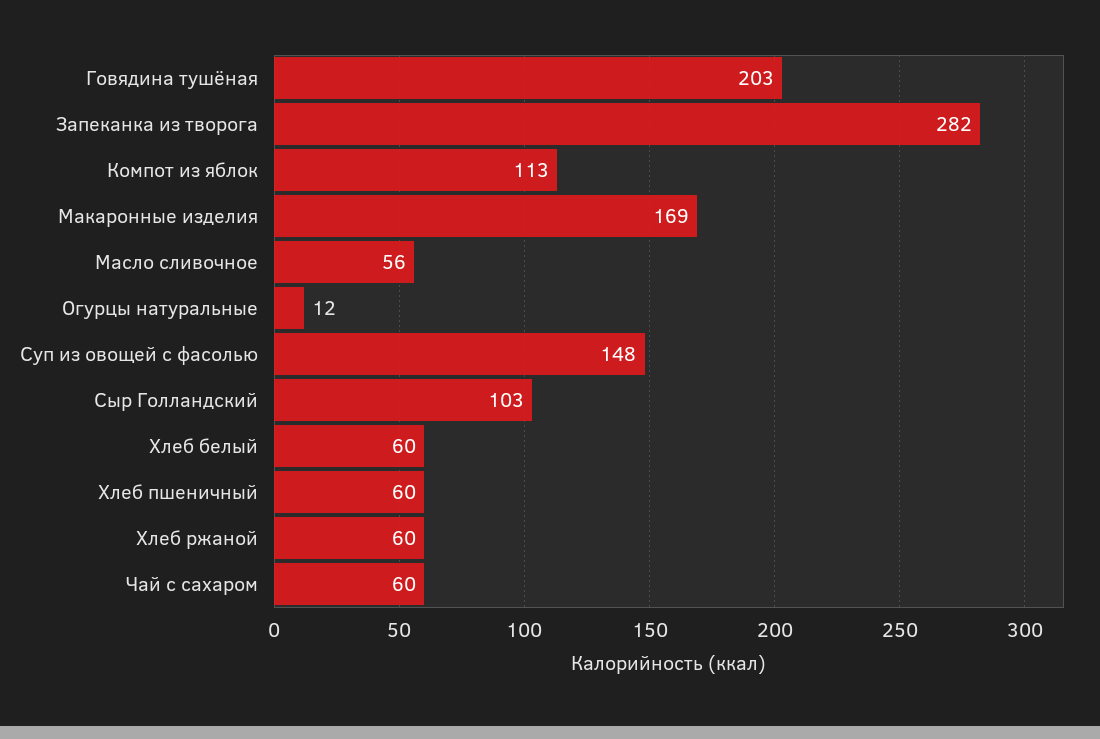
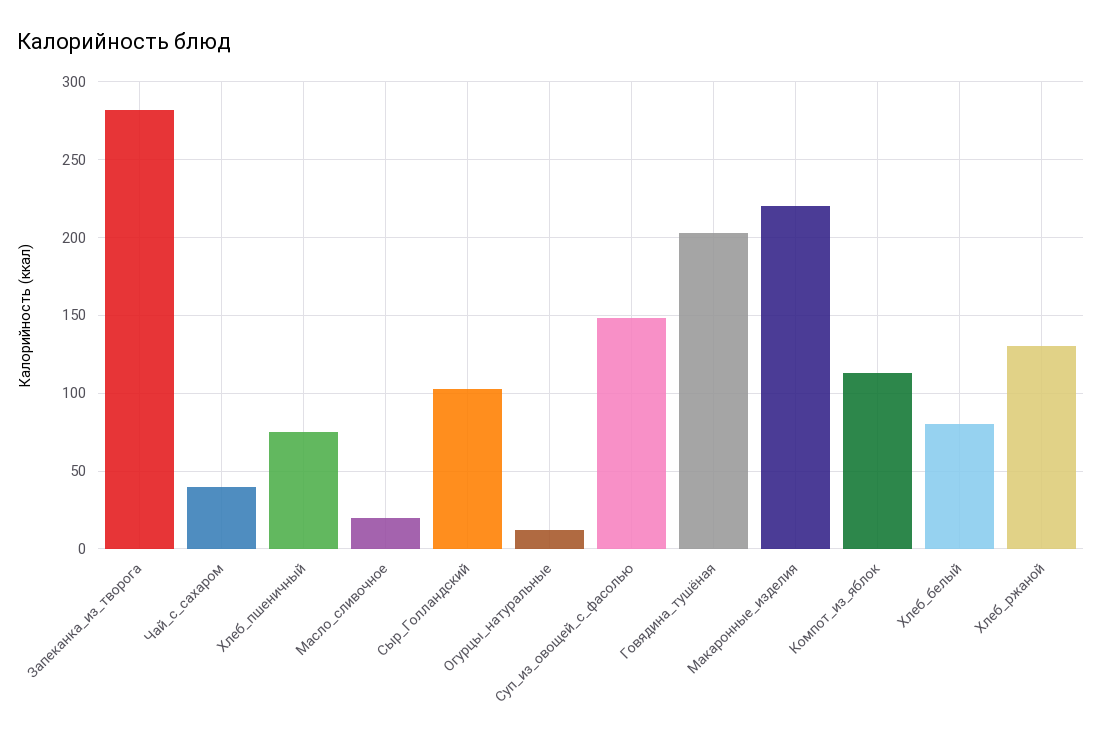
  {
    "Говядина тушёная": 203,
    "Запеканка из творога": 282,
    "Компот из яблок": 113,
-   "Макаронные изделия": 169,
+   "Макаронные изделия": 220,
-   "Масло сливочное": 56,
+   "Масло сливочное": 20,
    "Огурцы натуральные": 12,
    "Суп из овощей с фасолью": 148,
    "Сыр Голландский": 103,
-   "Хлеб белый": 60,
+   "Хлеб белый": 80,
-   "Хлеб пшеничный": 60,
+   "Хлеб пшеничный": 75,
-   "Хлеб ржаной": 60,
+   "Хлеб ржаной": 130,
-   "Чай с сахаром": 60
+   "Чай с сахаром": 40
  }

